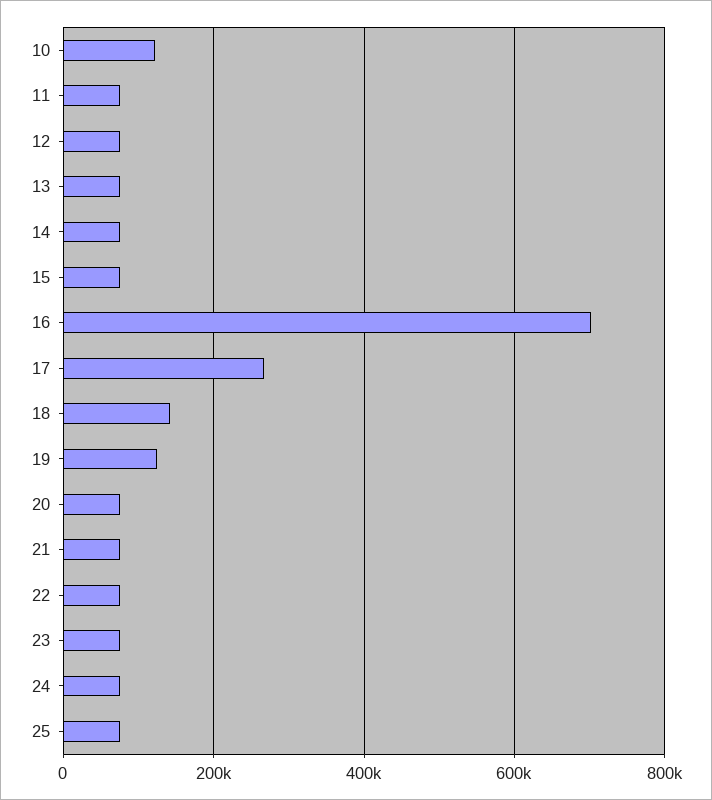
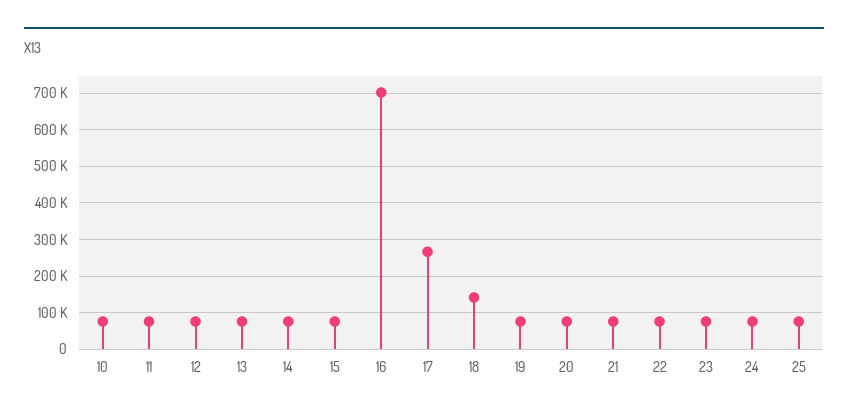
  {
-   "10": 120000,
+   "10": 80000,
    "11": 80000,
    "12": 80000,
    "13": 80000,
    "14": 80000,
    "15": 80000,
    "16": 700000,
    "17": 260000,
    "18": 140000,
-   "19": 120000,
+   "19": 80000,
    "20": 80000,
    "21": 80000,
    "22": 80000,
    "23": 80000,
    "24": 80000,
    "25": 80000
  }

